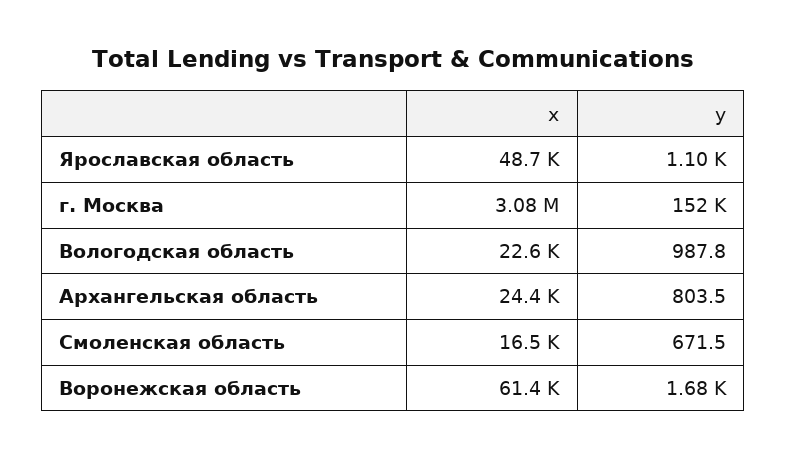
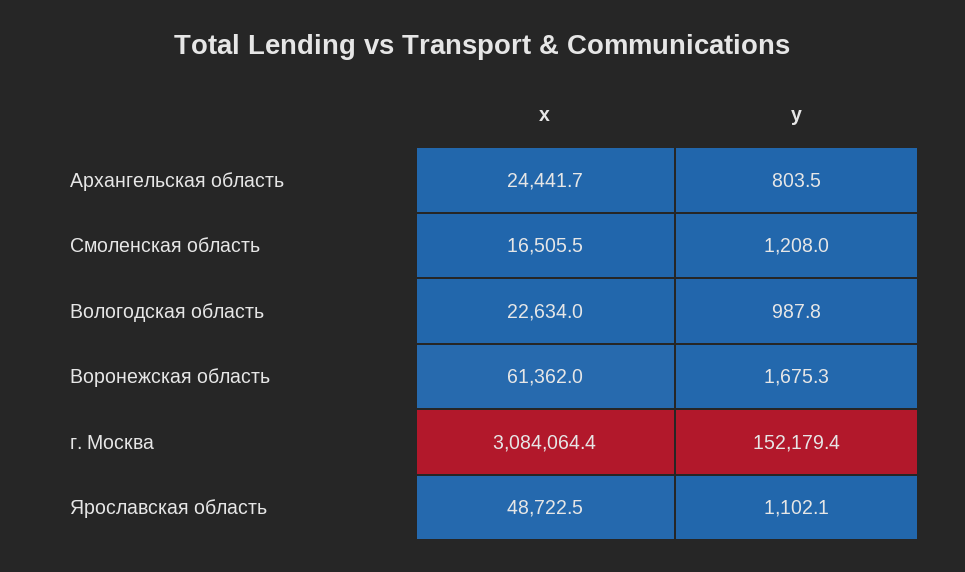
  {
    "x": {
      "Ярославская область": 48722.5,
      "г. Москва": 3084064.4,
      "Вологодская область": 22634,
      "Архангельская область": 24441.7,
      "Смоленская область": 16505.5,
      "Воронежская область": 61362
    },
    "y": {
      "Ярославская область": 1102.1,
      "г. Москва": 152179.4,
      "Вологодская область": 987.8,
      "Архангельская область": 803.5,
-     "Смоленская область": 671.5,
+     "Смоленская область": 1208,
      "Воронежская область": 1675.3
    }
  }

